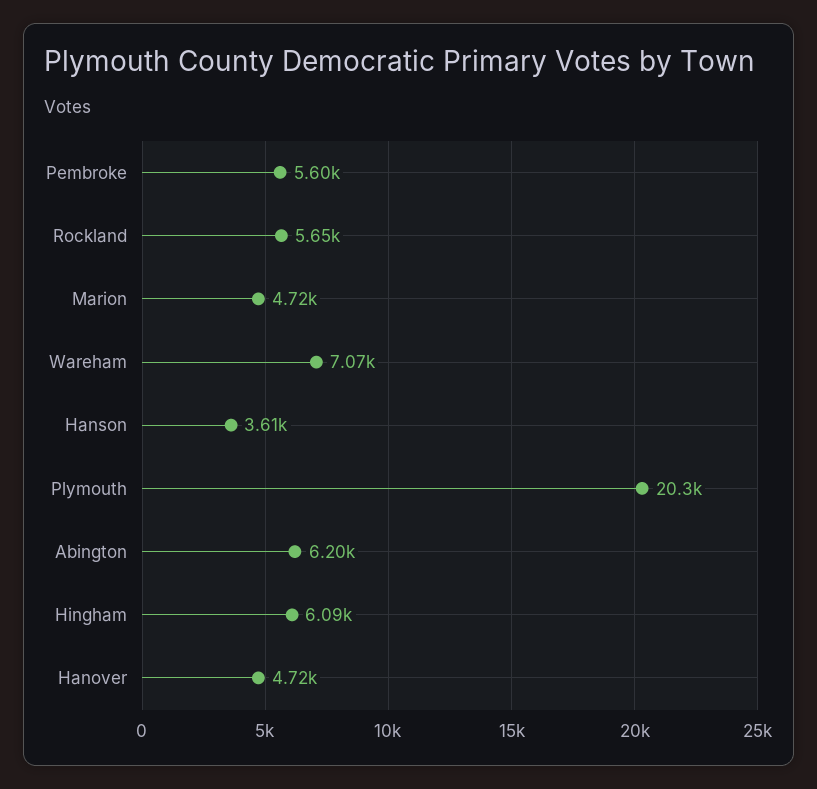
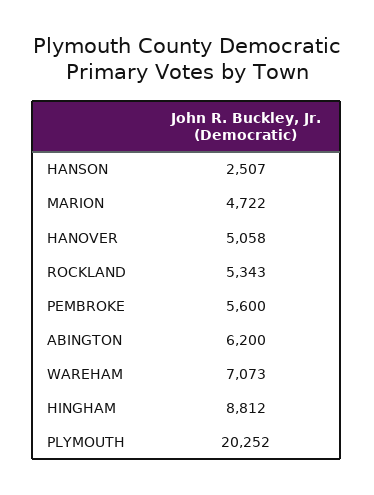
  {
    "Pembroke": 5600,
-   "Rockland": 5650,
+   "Rockland": 5343,
    "Marion": 4722,
    "Wareham": 7073,
-   "Hanson": 3610,
+   "Hanson": 2507,
    "Plymouth": 20252,
    "Abington": 6200,
-   "Hingham": 6090,
+   "Hingham": 8812,
-   "Hanover": 4720
+   "Hanover": 5058
  }

